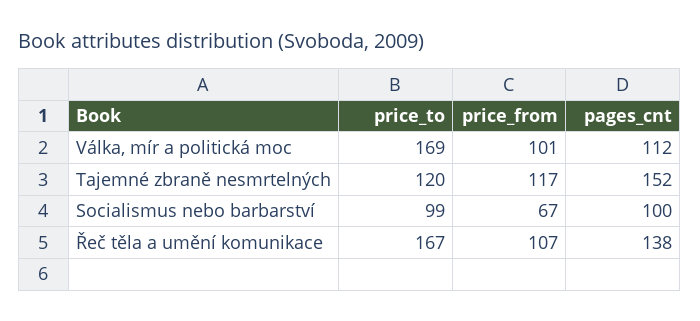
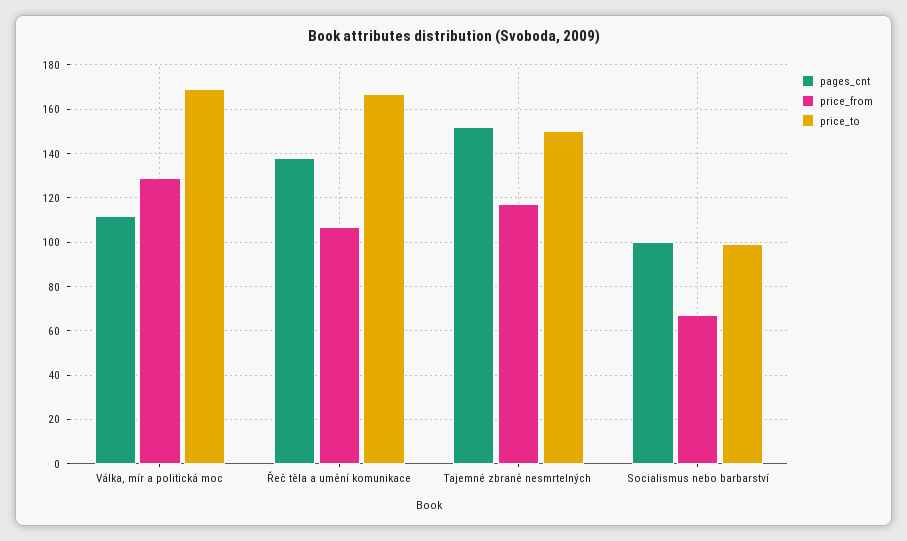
  {
    "price_to": {
      "Válka, mír a politická moc": 169,
-     "Tajemné zbraně nesmrtelných": 120,
+     "Tajemné zbraně nesmrtelných": 150,
      "Socialismus nebo barbarství": 99,
      "Řeč těla a umění komunikace": 167
    },
    "price_from": {
-     "Válka, mír a politická moc": 101,
+     "Válka, mír a politická moc": 130,
      "Tajemné zbraně nesmrtelných": 117,
      "Socialismus nebo barbarství": 67,
      "Řeč těla a umění komunikace": 107
    },
    "pages_cnt": {
      "Válka, mír a politická moc": 112,
      "Tajemné zbraně nesmrtelných": 152,
      "Socialismus nebo barbarství": 100,
      "Řeč těla a umění komunikace": 138
    }
  }

